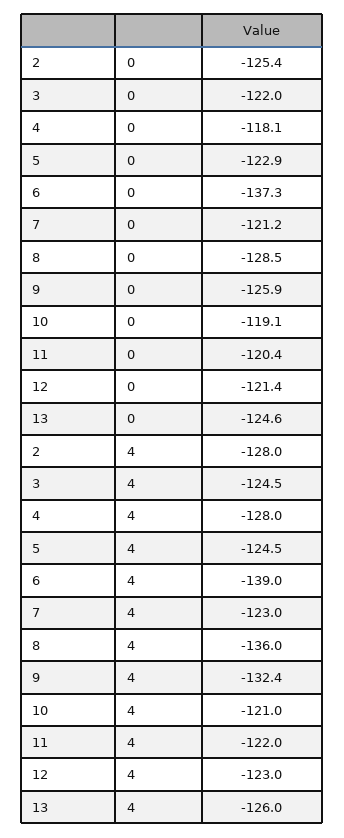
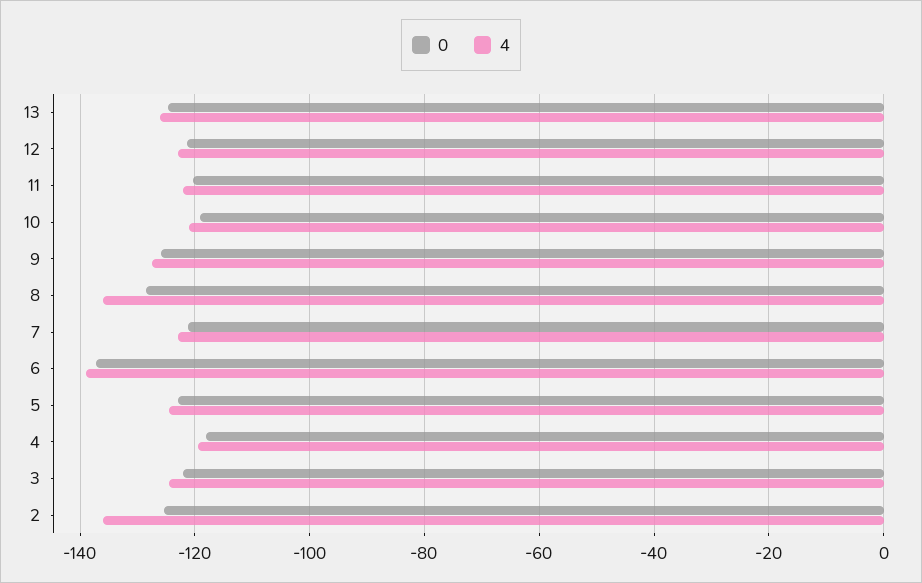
  {
    "0": {
      "2": -125.4,
      "3": -122,
      "4": -118.1,
      "5": -122.9,
      "6": -137.3,
      "7": -121.2,
      "8": -128.5,
      "9": -125.9,
      "10": -119.1,
      "11": -120.4,
      "12": -121.4,
      "13": -124.6
    },
    "4": {
-     "2": -128,
+     "2": -136,
      "3": -124.5,
-     "4": -128,
+     "4": -120,
      "5": -124.5,
      "6": -139,
      "7": -123,
      "8": -136,
-     "9": -132.4,
+     "9": -128,
      "10": -121,
      "11": -122,
      "12": -123,
      "13": -126
    }
  }

